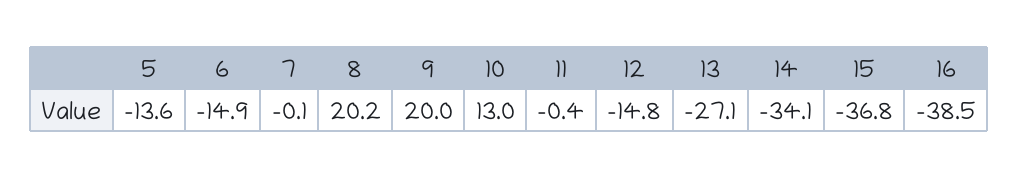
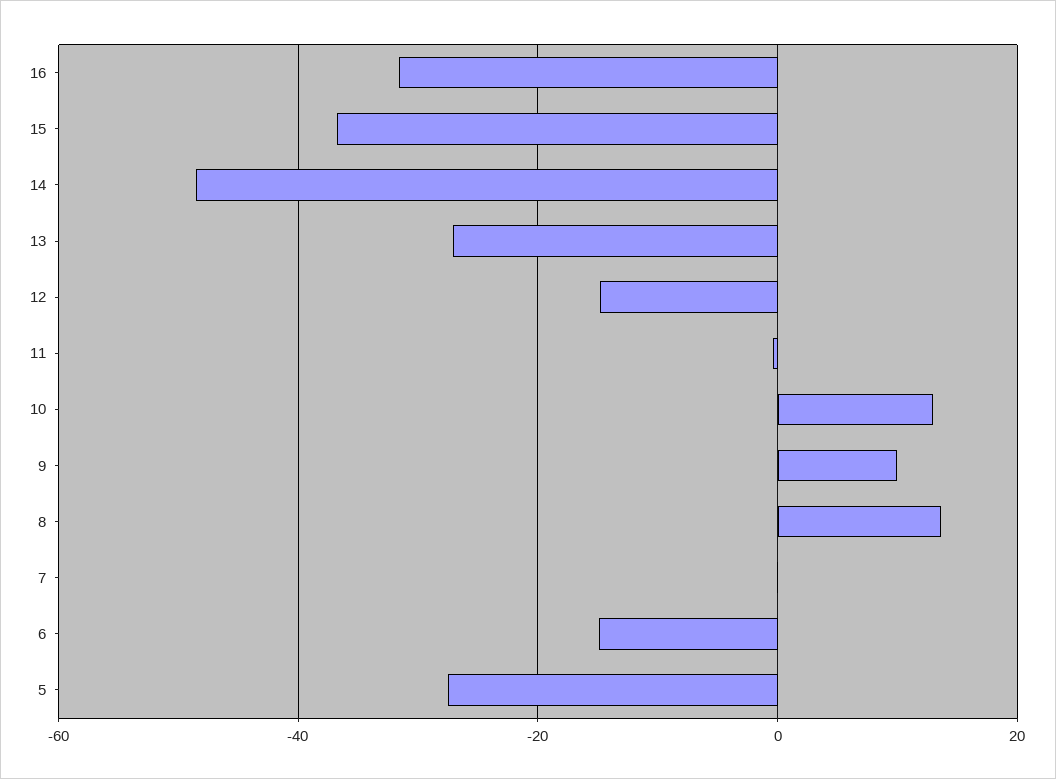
  {
-   "5": -13.6,
+   "5": -28,
    "6": -14.9,
    "7": -0.1,
-   "8": 20.2,
+   "8": 14,
-   "9": 20,
+   "9": 10,
    "10": 13,
    "11": -0.4,
    "12": -14.8,
    "13": -27.1,
-   "14": -34.1,
+   "14": -48,
    "15": -36.8,
-   "16": -38.5
+   "16": -32
  }

